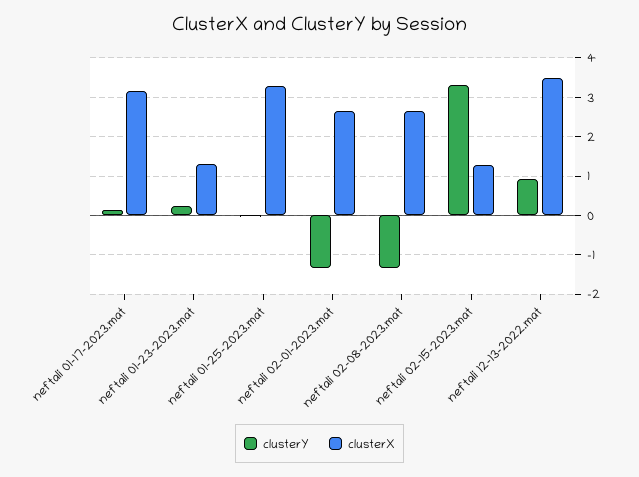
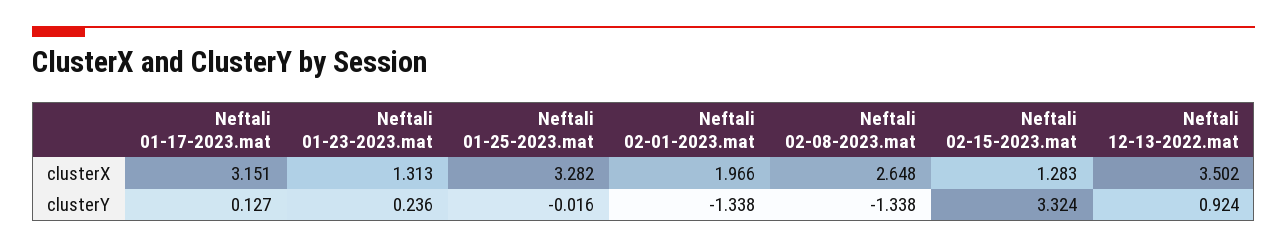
  {
    "clusterY": {
      "neftali 01-17-2023.mat": 0.127,
      "neftali 01-23-2023.mat": 0.236,
      "neftali 01-25-2023.mat": -0.016,
      "neftali 02-01-2023.mat": -1.338,
      "neftali 02-08-2023.mat": -1.338,
      "neftali 02-15-2023.mat": 3.324,
      "neftali 12-13-2022.mat": 0.924
    },
    "clusterX": {
      "neftali 01-17-2023.mat": 3.151,
      "neftali 01-23-2023.mat": 1.313,
      "neftali 01-25-2023.mat": 3.282,
-     "neftali 02-01-2023.mat": 2.6,
+     "neftali 02-01-2023.mat": 1.966,
      "neftali 02-08-2023.mat": 2.648,
      "neftali 02-15-2023.mat": 1.283,
      "neftali 12-13-2022.mat": 3.502
    }
  }

